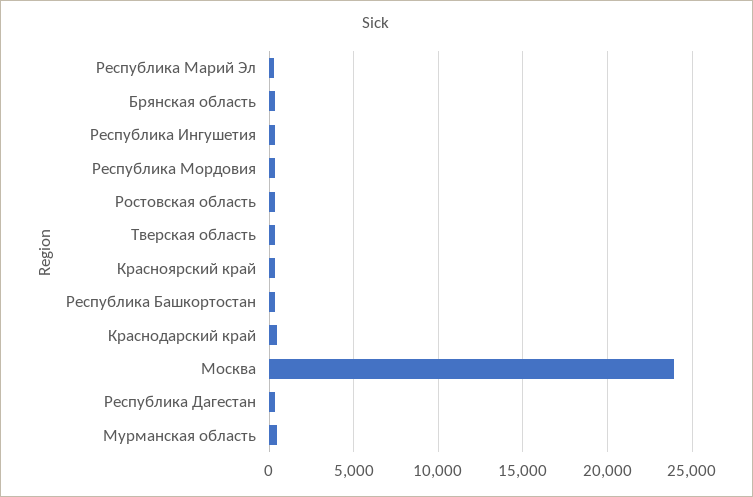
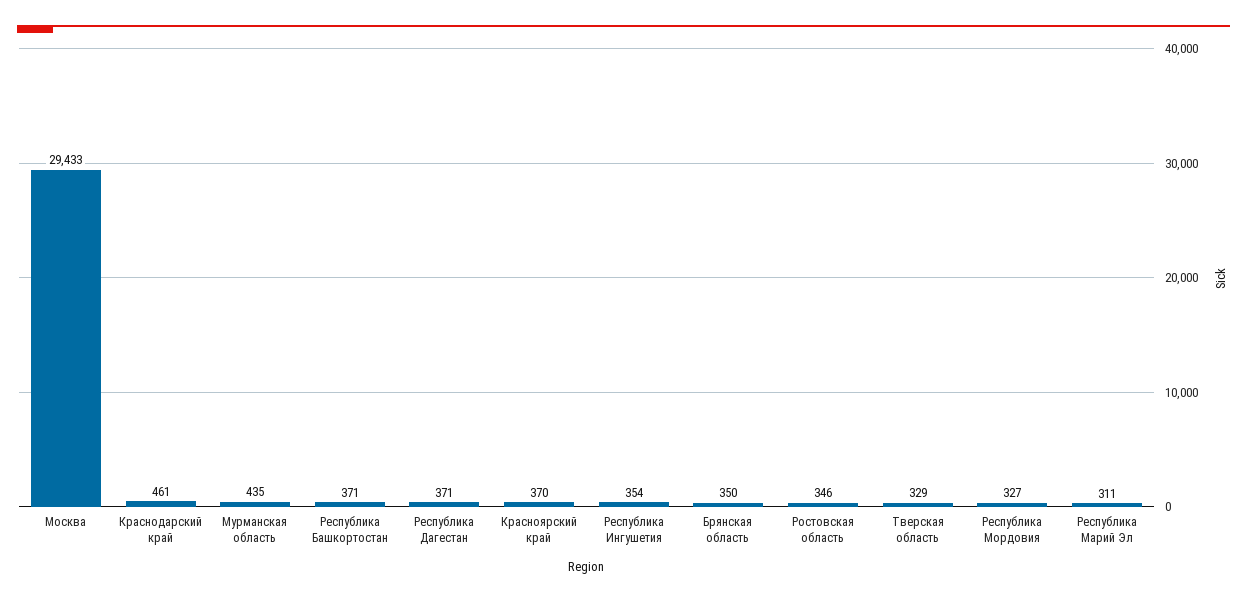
  {
    "Республика Марий Эл": 311,
    "Брянская область": 350,
    "Республика Ингушетия": 354,
    "Республика Мордовия": 327,
    "Ростовская область": 346,
    "Тверская область": 329,
    "Красноярский край": 370,
    "Республика Башкортостан": 371,
    "Краснодарский край": 461,
-   "Москва": 24000,
+   "Москва": 29433,
    "Республика Дагестан": 371,
    "Мурманская область": 435
  }

